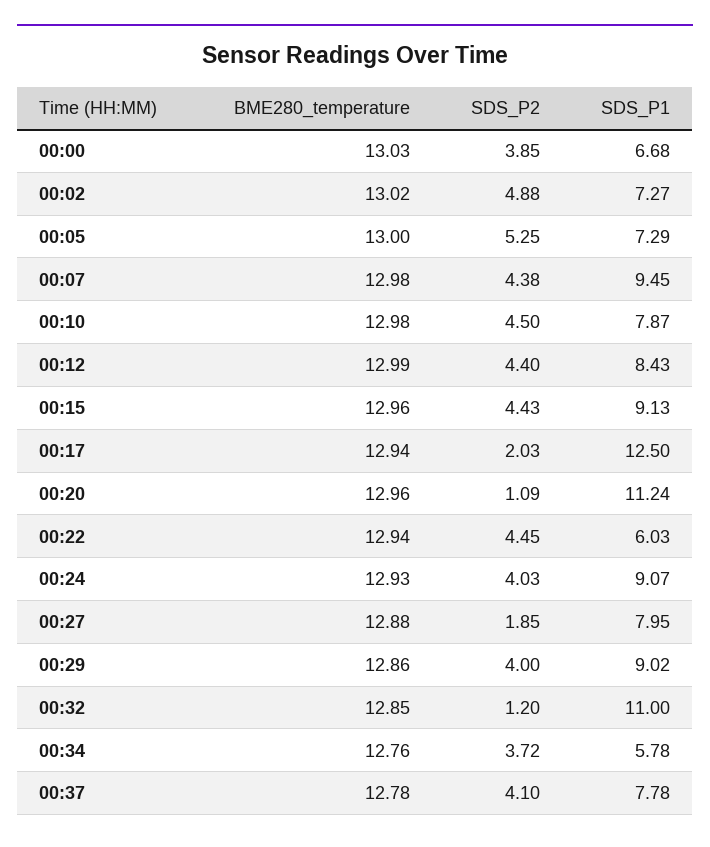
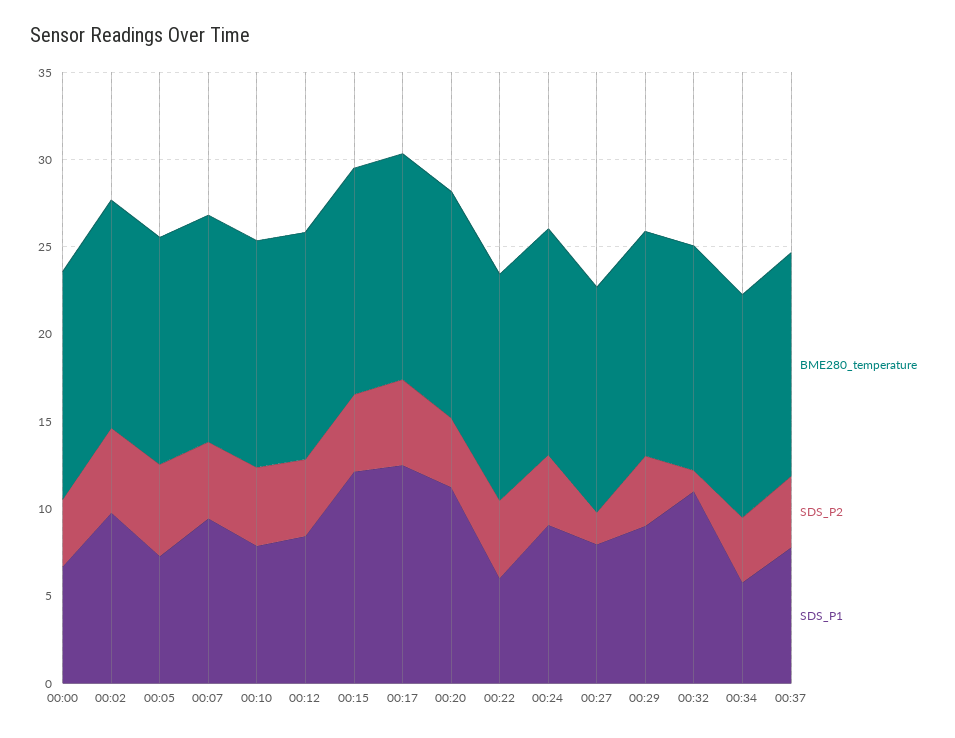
  {
    "BME280_temperature": {
      "00:00": 13.03,
      "00:02": 13.02,
      "00:05": 13,
      "00:07": 12.98,
      "00:10": 12.98,
      "00:12": 12.99,
      "00:15": 12.96,
      "00:17": 12.94,
      "00:20": 12.96,
      "00:22": 12.94,
      "00:24": 12.93,
      "00:27": 12.88,
      "00:29": 12.86,
      "00:32": 12.85,
      "00:34": 12.76,
      "00:37": 12.78
    },
    "SDS_P2": {
      "00:00": 3.85,
      "00:02": 4.88,
      "00:05": 5.25,
      "00:07": 4.38,
      "00:10": 4.5,
      "00:12": 4.4,
      "00:15": 4.43,
-     "00:17": 2.03,
+     "00:17": 5,
-     "00:20": 1.09,
+     "00:20": 4,
      "00:22": 4.45,
      "00:24": 4.03,
      "00:27": 1.85,
      "00:29": 4,
      "00:32": 1.2,
      "00:34": 3.72,
      "00:37": 4.1
    },
    "SDS_P1": {
      "00:00": 6.68,
-     "00:02": 7.27,
+     "00:02": 10,
      "00:05": 7.29,
      "00:07": 9.45,
      "00:10": 7.87,
      "00:12": 8.43,
-     "00:15": 9.13,
+     "00:15": 12,
      "00:17": 12.5,
      "00:20": 11.24,
      "00:22": 6.03,
      "00:24": 9.07,
      "00:27": 7.95,
      "00:29": 9.02,
      "00:32": 11,
      "00:34": 5.78,
      "00:37": 7.78
    }
  }

